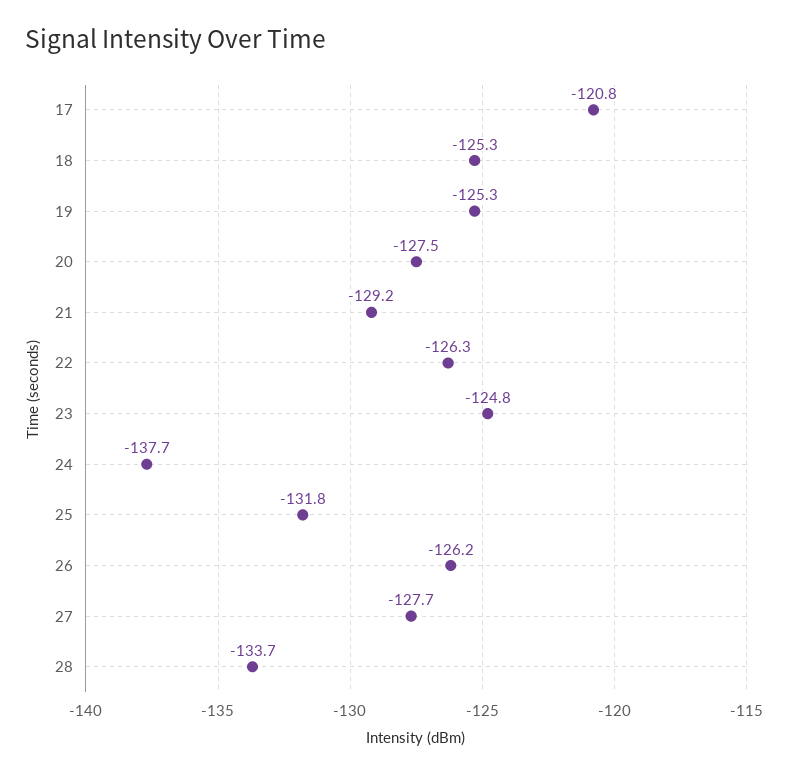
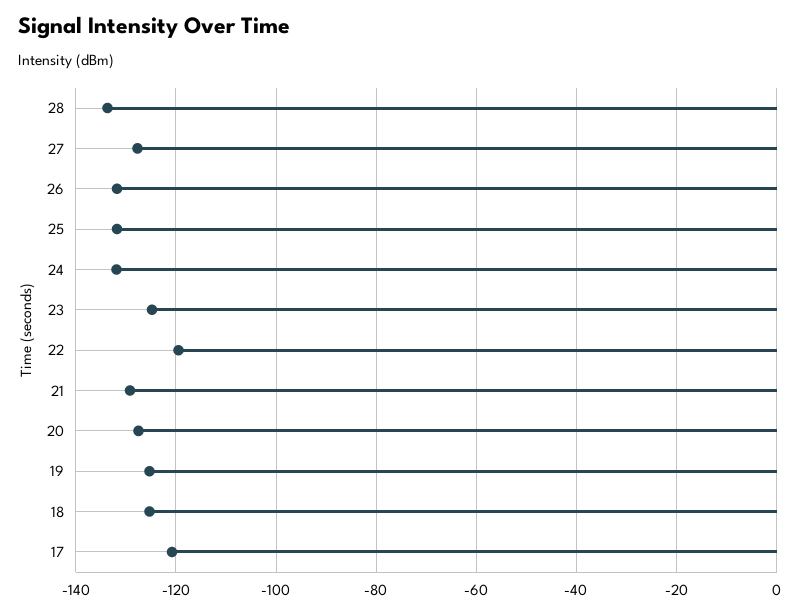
  {
    "17": -120.8,
    "18": -125.3,
    "19": -125.3,
    "20": -127.5,
    "21": -129.2,
-   "22": -126.3,
+   "22": -120,
    "23": -124.8,
-   "24": -137.7,
+   "24": -132,
    "25": -131.8,
-   "26": -126.2,
+   "26": -132,
    "27": -127.7,
    "28": -133.7
  }

